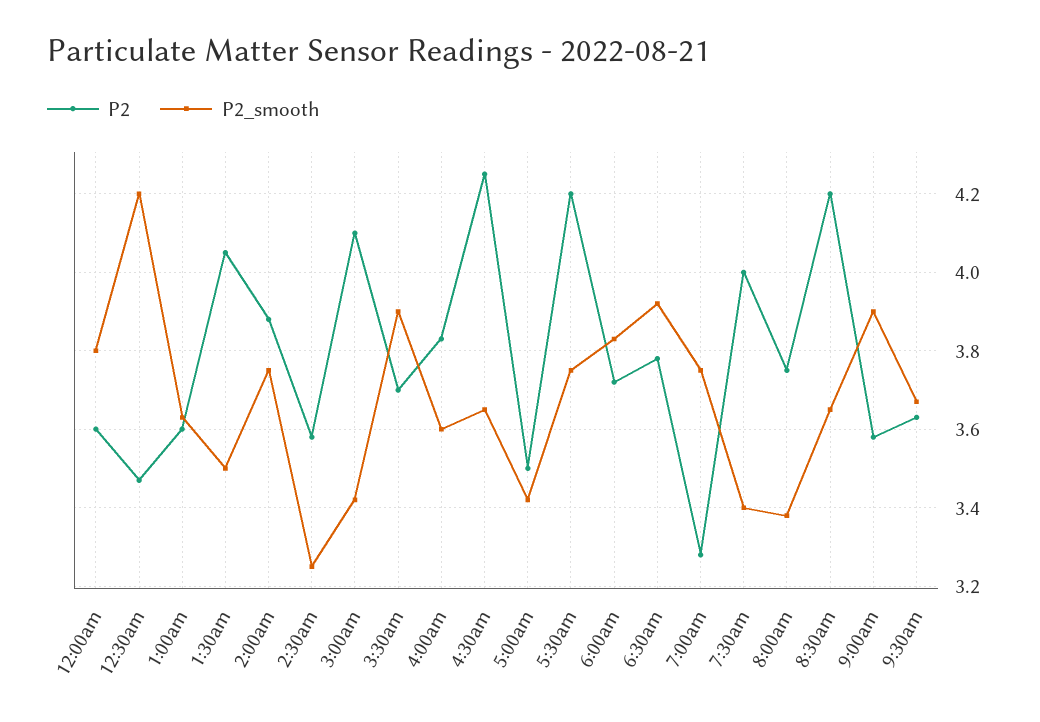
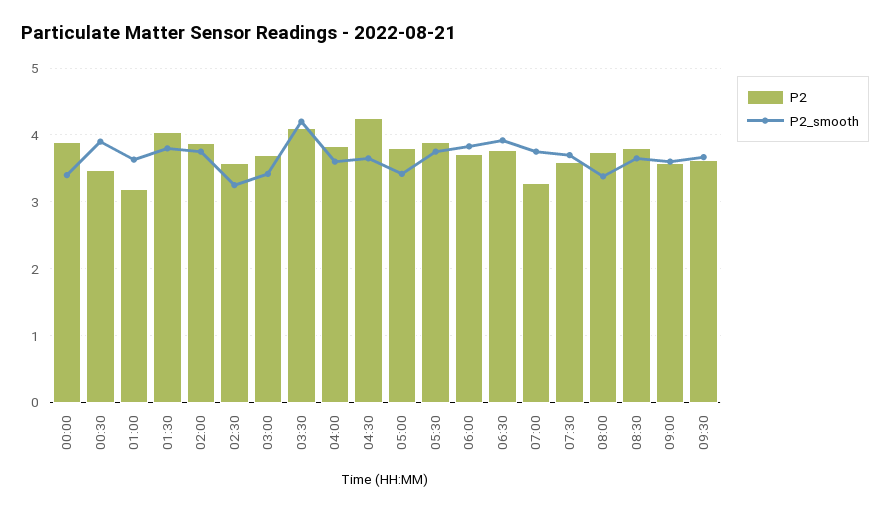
  {
    "P2": {
-     "12:00am": 3.6,
+     "12:00am": 3.9,
      "12:30am": 3.45,
-     "1:00am": 3.6,
+     "1:00am": 3.2,
      "1:30am": 4.05,
      "2:00am": 3.9,
      "2:30am": 3.6,
-     "3:00am": 4.1,
+     "3:00am": 3.7,
-     "3:30am": 3.7,
+     "3:30am": 4.1,
      "4:00am": 3.85,
      "4:30am": 4.25,
-     "5:00am": 3.5,
+     "5:00am": 3.8,
-     "5:30am": 4.2,
+     "5:30am": 3.9,
      "6:00am": 3.7,
      "6:30am": 3.8,
      "7:00am": 3.3,
-     "7:30am": 4,
+     "7:30am": 3.6,
      "8:00am": 3.75,
-     "8:30am": 4.2,
+     "8:30am": 3.8,
      "9:00am": 3.6,
      "9:30am": 3.65
    },
    "P2_smooth": {
-     "12:00am": 3.8,
+     "12:00am": 3.4,
-     "12:30am": 4.2,
+     "12:30am": 3.9,
      "1:00am": 3.65,
-     "1:30am": 3.5,
+     "1:30am": 3.8,
      "2:00am": 3.75,
      "2:30am": 3.25,
      "3:00am": 3.4,
-     "3:30am": 3.9,
+     "3:30am": 4.2,
      "4:00am": 3.6,
      "4:30am": 3.65,
      "5:00am": 3.4,
      "5:30am": 3.75,
      "6:00am": 3.85,
      "6:30am": 3.9,
      "7:00am": 3.75,
-     "7:30am": 3.4,
+     "7:30am": 3.7,
      "8:00am": 3.4,
      "8:30am": 3.65,
-     "9:00am": 3.9,
+     "9:00am": 3.6,
      "9:30am": 3.65
    }
  }

